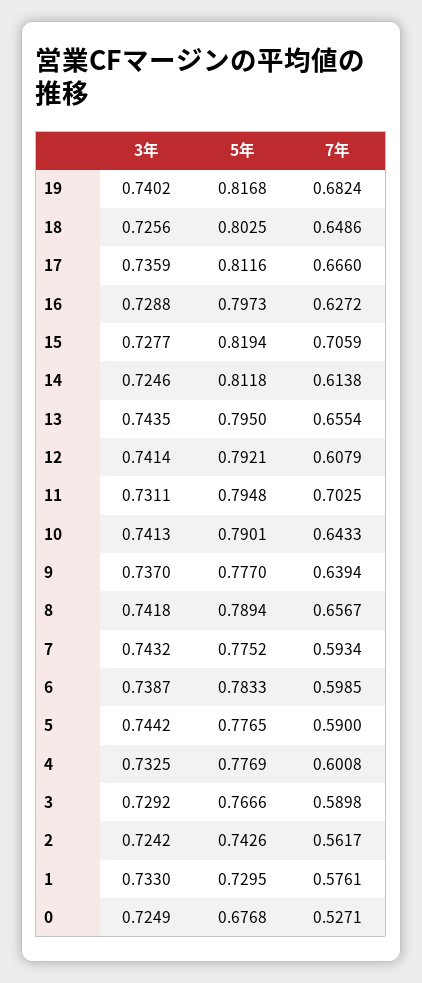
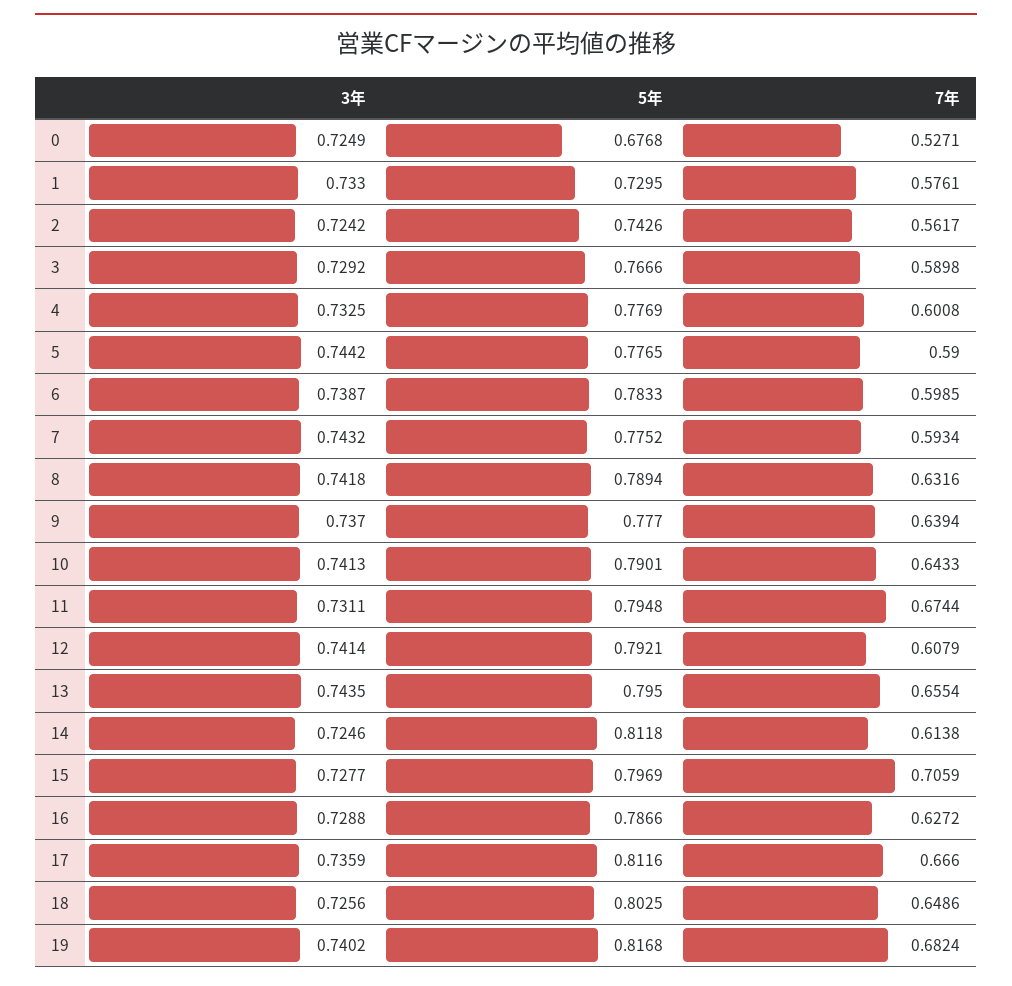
  {
    "3年": {
      "19": 0.7402,
      "18": 0.7256,
      "17": 0.7359,
      "16": 0.7288,
      "15": 0.7277,
      "14": 0.7246,
      "13": 0.7435,
      "12": 0.7414,
      "11": 0.7311,
      "10": 0.7413,
      "9": 0.737,
      "8": 0.7418,
      "7": 0.7432,
      "6": 0.7387,
      "5": 0.7442,
      "4": 0.7325,
      "3": 0.7292,
      "2": 0.7242,
      "1": 0.733,
      "0": 0.7249
    },
    "5年": {
      "19": 0.8168,
      "18": 0.8025,
      "17": 0.8116,
-     "16": 0.7973,
+     "16": 0.7866,
-     "15": 0.8194,
+     "15": 0.7969,
      "14": 0.8118,
      "13": 0.795,
      "12": 0.7921,
      "11": 0.7948,
      "10": 0.7901,
      "9": 0.777,
      "8": 0.7894,
      "7": 0.7752,
      "6": 0.7833,
      "5": 0.7765,
      "4": 0.7769,
      "3": 0.7666,
      "2": 0.7426,
      "1": 0.7295,
      "0": 0.6768
    },
    "7年": {
      "19": 0.6824,
      "18": 0.6486,
      "17": 0.666,
      "16": 0.6272,
      "15": 0.7059,
      "14": 0.6138,
      "13": 0.6554,
      "12": 0.6079,
-     "11": 0.7025,
+     "11": 0.6744,
      "10": 0.6433,
      "9": 0.6394,
-     "8": 0.6567,
+     "8": 0.6316,
      "7": 0.5934,
      "6": 0.5985,
      "5": 0.59,
      "4": 0.6008,
      "3": 0.5898,
      "2": 0.5617,
      "1": 0.5761,
      "0": 0.5271
    }
  }

